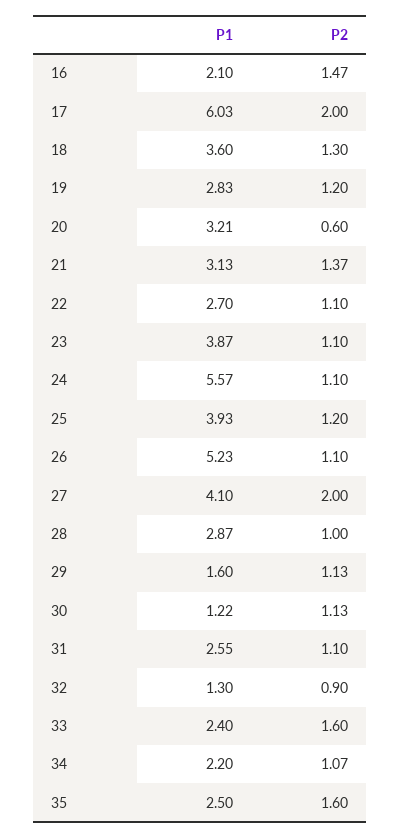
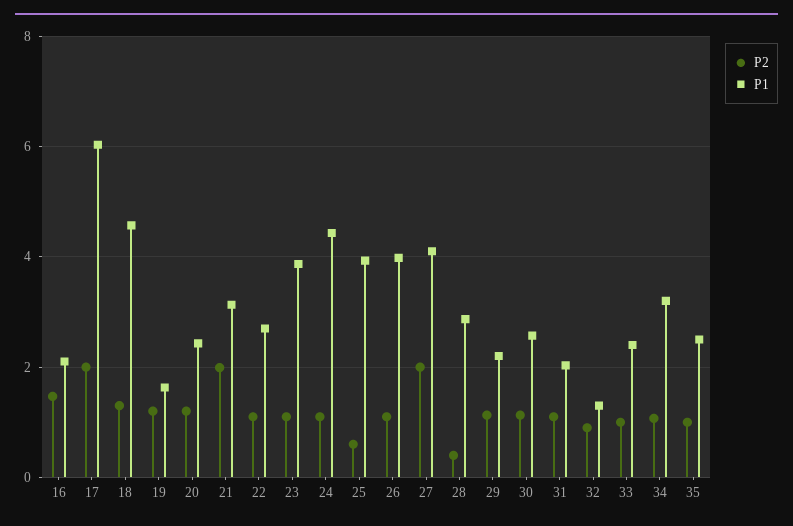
  {
    "P1": {
      "16": 2.1,
      "17": 6.03,
-     "18": 3.6,
+     "18": 4.6,
-     "19": 2.83,
+     "19": 1.6,
-     "20": 3.21,
+     "20": 2.4,
      "21": 3.13,
      "22": 2.7,
      "23": 3.87,
-     "24": 5.57,
+     "24": 4.4,
      "25": 3.93,
-     "26": 5.23,
+     "26": 4,
      "27": 4.1,
      "28": 2.87,
-     "29": 1.6,
+     "29": 2.2,
-     "30": 1.22,
+     "30": 2.6,
-     "31": 2.55,
+     "31": 2,
      "32": 1.3,
      "33": 2.4,
-     "34": 2.2,
+     "34": 3.2,
      "35": 2.5
    },
    "P2": {
      "16": 1.47,
      "17": 2,
      "18": 1.3,
      "19": 1.2,
-     "20": 0.6,
+     "20": 1.2,
-     "21": 1.37,
+     "21": 2,
      "22": 1.1,
      "23": 1.1,
      "24": 1.1,
-     "25": 1.2,
+     "25": 0.6,
      "26": 1.1,
      "27": 2,
-     "28": 1,
+     "28": 0.4,
      "29": 1.13,
      "30": 1.13,
      "31": 1.1,
      "32": 0.9,
-     "33": 1.6,
+     "33": 1,
      "34": 1.07,
-     "35": 1.6
+     "35": 1
    }
  }

